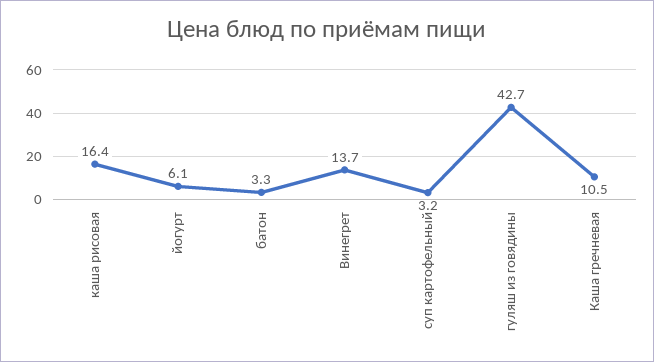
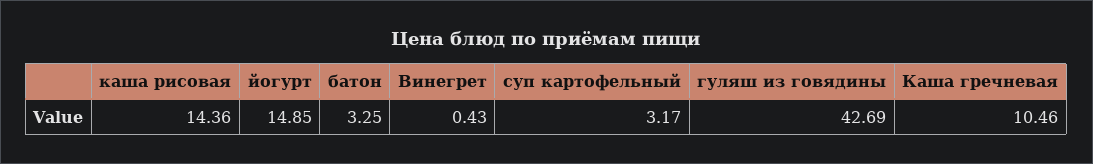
  {
-   "каша рисовая": 16.4,
+   "каша рисовая": 14.36,
-   "йогурт": 6.1,
+   "йогурт": 14.85,
    "батон": 3.25,
-   "Винегрет": 13.7,
+   "Винегрет": 0.43,
    "суп картофельный": 3.17,
    "гуляш из говядины": 42.69,
    "Каша гречневая": 10.46
  }

